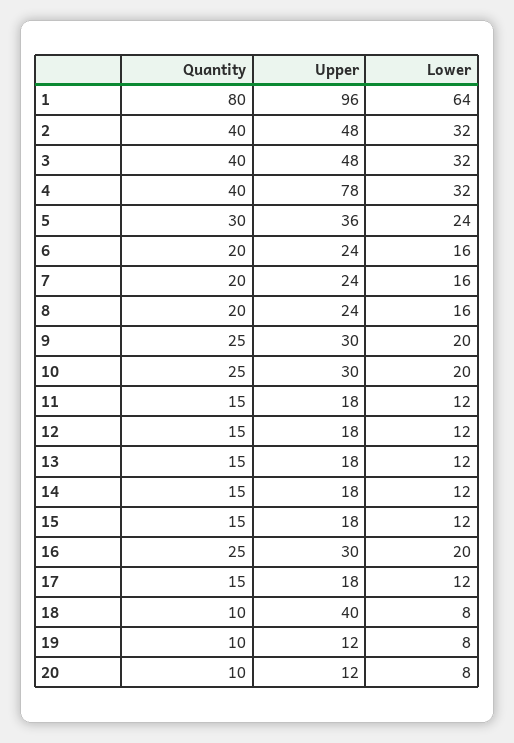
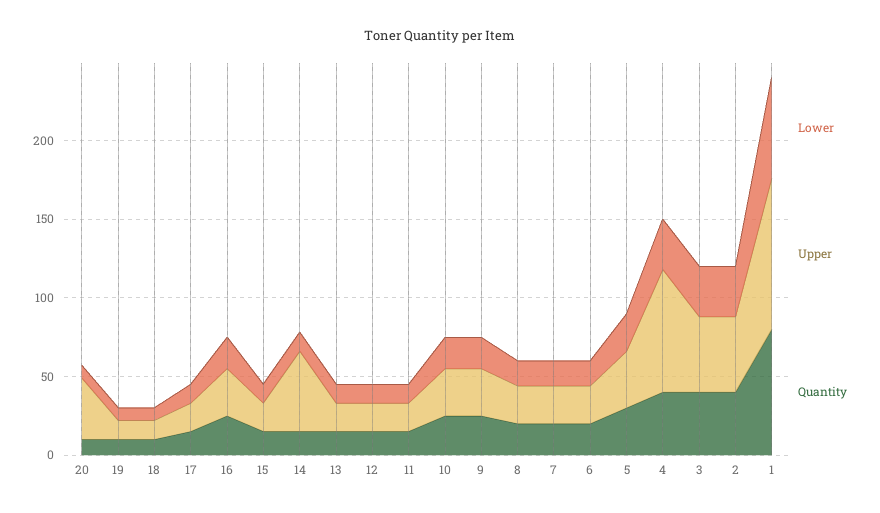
  {
    "Quantity": {
      "1": 80,
      "2": 40,
      "3": 40,
      "4": 40,
      "5": 30,
      "6": 20,
      "7": 20,
      "8": 20,
      "9": 25,
      "10": 25,
      "11": 15,
      "12": 15,
      "13": 15,
      "14": 15,
      "15": 15,
      "16": 25,
      "17": 15,
      "18": 10,
      "19": 10,
      "20": 10
    },
    "Upper": {
      "1": 96,
      "2": 48,
      "3": 48,
      "4": 78,
      "5": 36,
      "6": 24,
      "7": 24,
      "8": 24,
      "9": 30,
      "10": 30,
      "11": 18,
      "12": 18,
      "13": 18,
-     "14": 18,
+     "14": 50,
      "15": 18,
      "16": 30,
      "17": 18,
-     "18": 40,
+     "18": 10,
      "19": 12,
-     "20": 12
+     "20": 40
    },
    "Lower": {
      "1": 64,
      "2": 32,
      "3": 32,
      "4": 32,
      "5": 24,
      "6": 16,
      "7": 16,
      "8": 16,
      "9": 20,
      "10": 20,
      "11": 12,
      "12": 12,
      "13": 12,
      "14": 12,
      "15": 12,
      "16": 20,
      "17": 12,
      "18": 8,
      "19": 8,
      "20": 8
    }
  }

